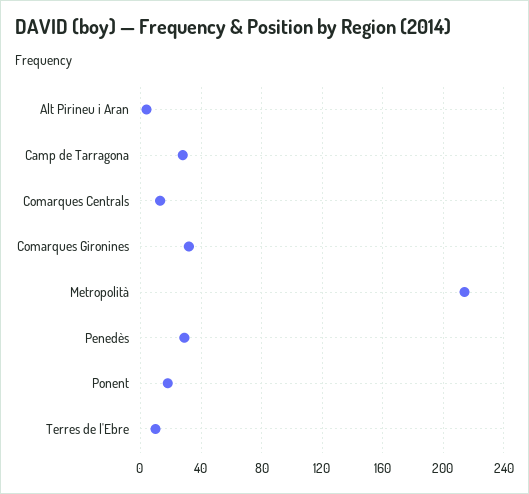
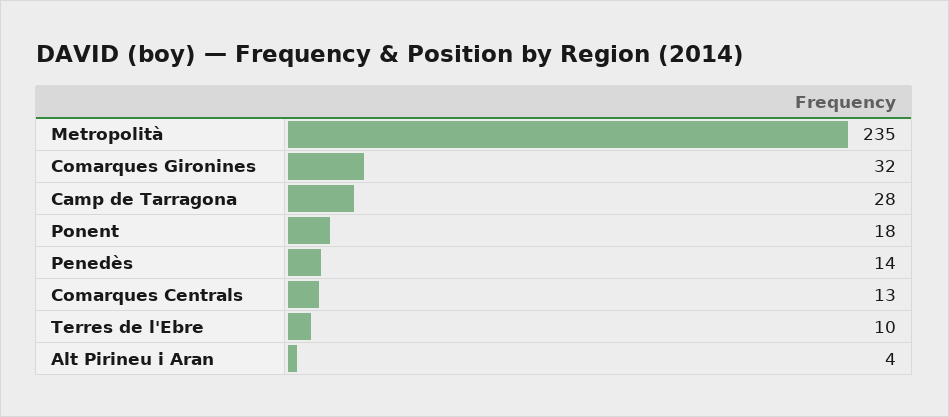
  {
    "Alt Pirineu i Aran": 4,
    "Camp de Tarragona": 28,
    "Comarques Centrals": 13,
    "Comarques Gironines": 32,
-   "Metropolità": 215,
+   "Metropolità": 235,
-   "Penedès": 30,
+   "Penedès": 14,
    "Ponent": 18,
    "Terres de l'Ebre": 10
  }

